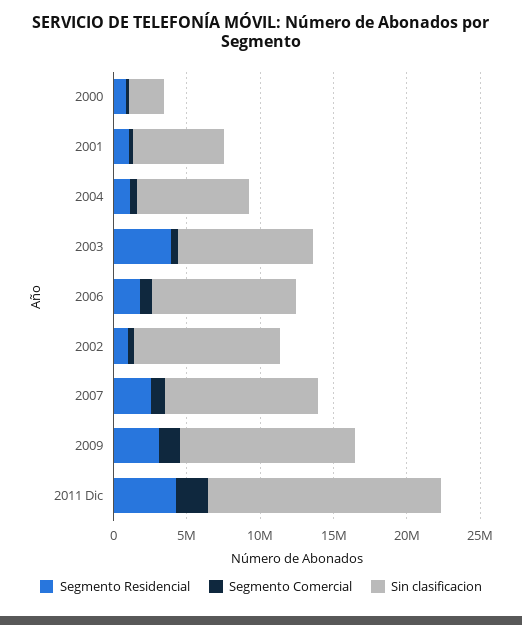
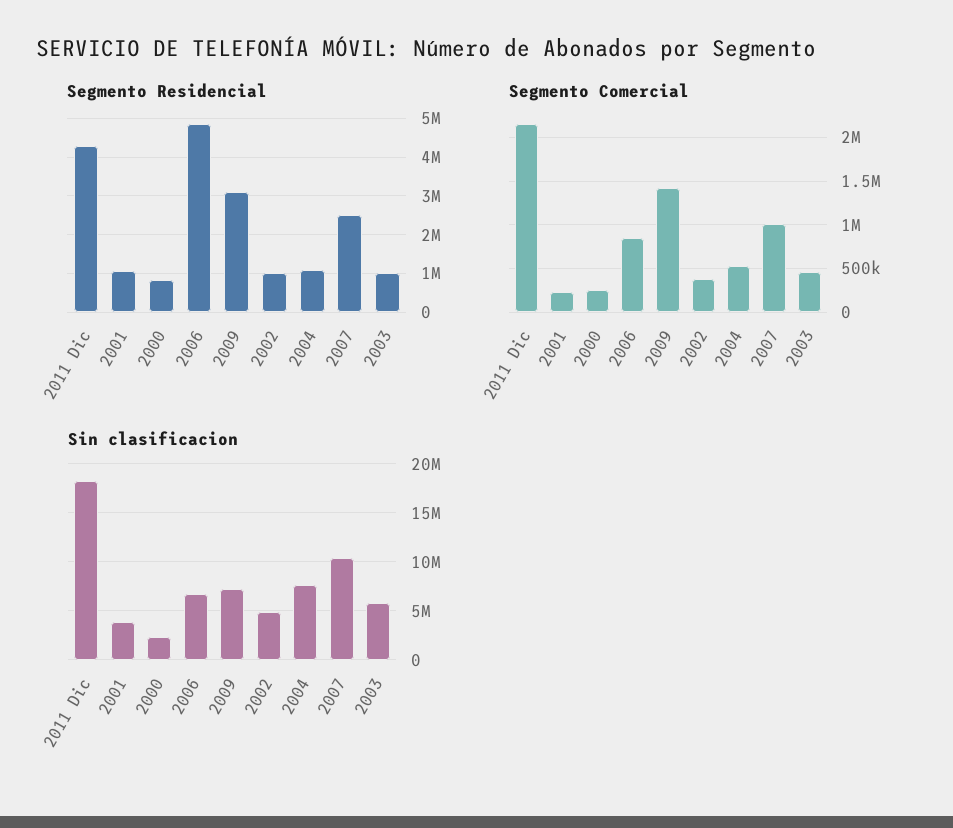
  {
    "Segmento Residencial": {
      "2000": 800000,
      "2001": 1000000,
      "2004": 1000000,
-     "2003": 4000000,
+     "2003": 1000000,
-     "2006": 2000000,
+     "2006": 4800000,
      "2002": 1000000,
      "2007": 2600000,
      "2009": 3000000,
      "2011 Dic": 4200000
    },
    "Segmento Comercial": {
      "2000": 200000,
      "2001": 200000,
      "2004": 500000,
      "2003": 500000,
      "2006": 800000,
      "2002": 400000,
      "2007": 1000000,
      "2009": 1400000,
      "2011 Dic": 2200000
    },
    "Sin clasificacion": {
      "2000": 2000000,
-     "2001": 6000000,
+     "2001": 4000000,
      "2004": 8000000,
-     "2003": 9000000,
+     "2003": 6000000,
-     "2006": 10000000,
+     "2006": 7000000,
-     "2002": 10000000,
+     "2002": 5000000,
      "2007": 10000000,
-     "2009": 12000000,
+     "2009": 7000000,
-     "2011 Dic": 16000000
+     "2011 Dic": 18000000
    }
  }

